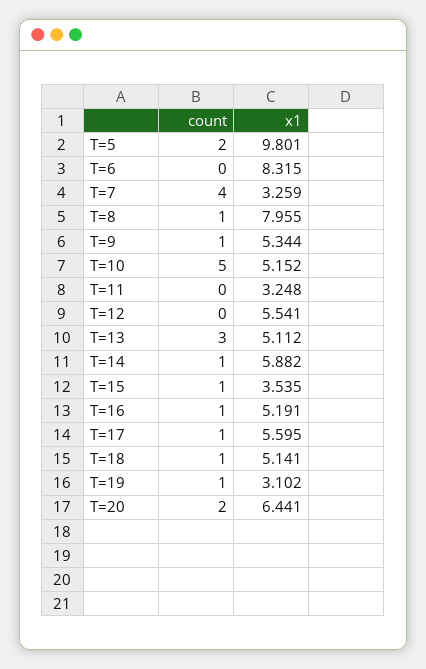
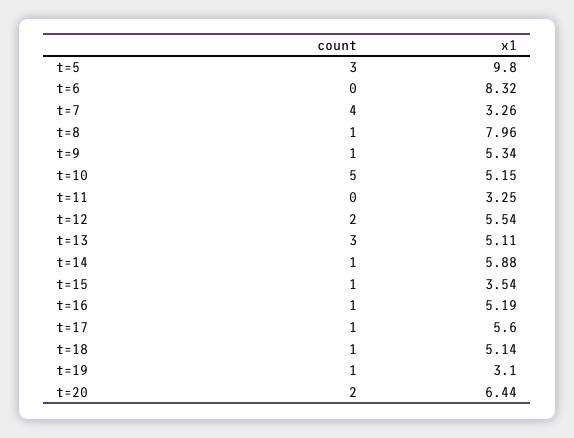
  {
    "count": {
-     "T=5": 2,
+     "T=5": 3,
      "T=6": 0,
      "T=7": 4,
      "T=8": 1,
      "T=9": 1,
      "T=10": 5,
      "T=11": 0,
-     "T=12": 0,
+     "T=12": 2,
      "T=13": 3,
      "T=14": 1,
      "T=15": 1,
      "T=16": 1,
      "T=17": 1,
      "T=18": 1,
      "T=19": 1,
      "T=20": 2
    },
    "x1": {
      "T=5": 9.801,
      "T=6": 8.315,
      "T=7": 3.259,
      "T=8": 7.955,
      "T=9": 5.344,
      "T=10": 5.152,
      "T=11": 3.248,
      "T=12": 5.541,
      "T=13": 5.112,
      "T=14": 5.882,
      "T=15": 3.535,
      "T=16": 5.191,
      "T=17": 5.595,
      "T=18": 5.141,
      "T=19": 3.102,
      "T=20": 6.441
    }
  }

